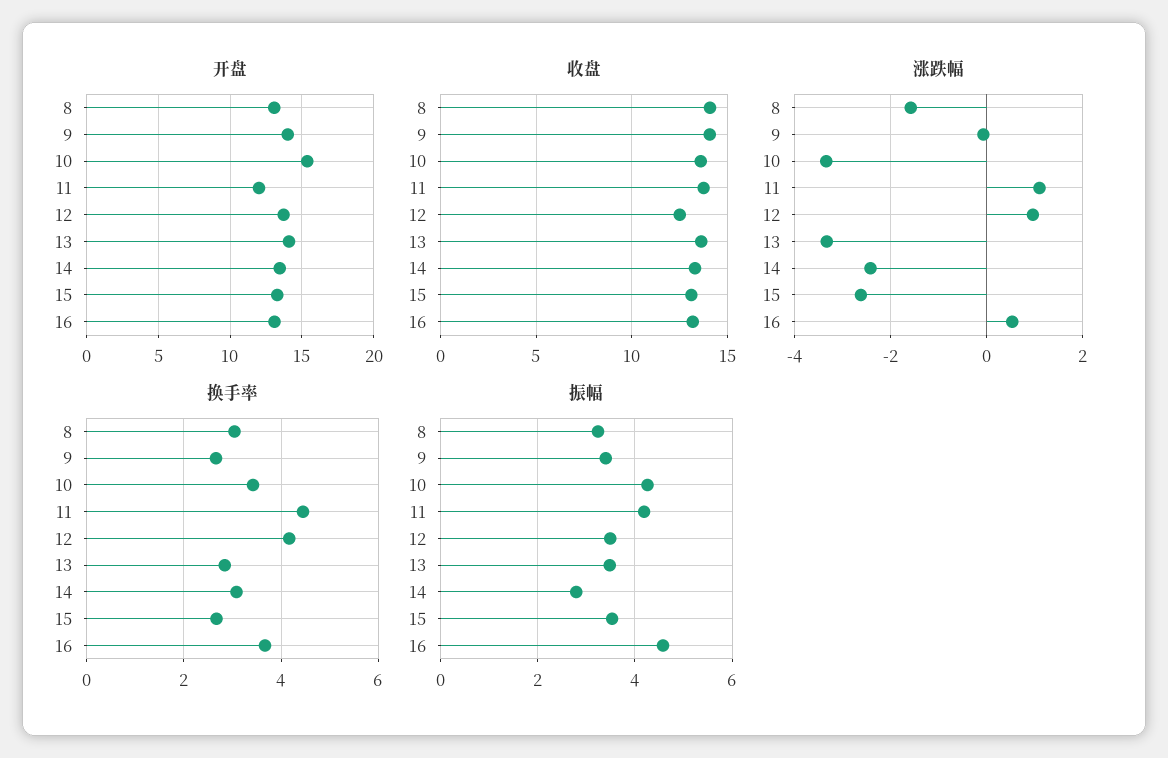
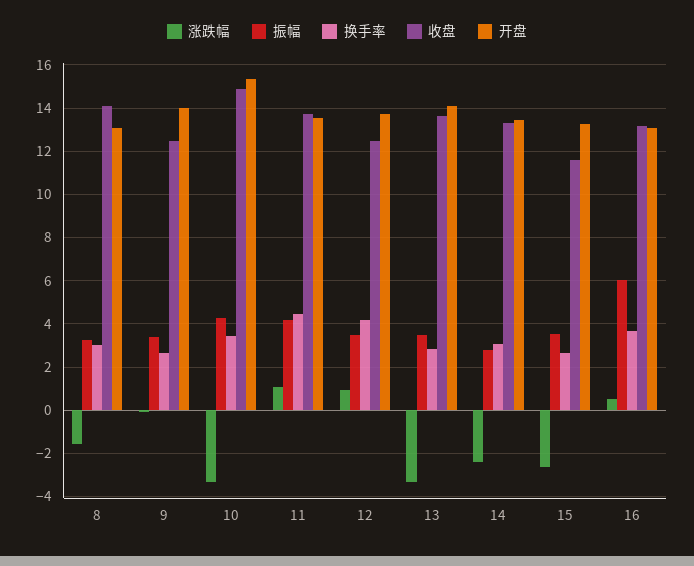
  {
    "开盘": {
      "8": 13,
      "9": 14,
      "10": 15.5,
-     "11": 12,
+     "11": 13.5,
      "12": 13.5,
      "13": 14,
      "14": 13.5,
      "15": 13.5,
      "16": 13
    },
    "收盘": {
      "8": 14,
-     "9": 14,
+     "9": 12.5,
-     "10": 13.5,
+     "10": 15,
      "11": 14,
      "12": 12.5,
      "13": 13.5,
      "14": 13.5,
-     "15": 13,
+     "15": 11.5,
      "16": 13
    },
    "涨跌幅": {
      "8": -1.6,
      "9": 0,
      "10": -3.4,
      "11": 1.2,
      "12": 1,
      "13": -3.4,
      "14": -2.4,
      "15": -2.6,
      "16": 0.6
    },
    "换手率": {
      "8": 3,
      "9": 2.6,
      "10": 3.4,
      "11": 4.4,
      "12": 4.2,
      "13": 2.8,
      "14": 3,
      "15": 2.6,
      "16": 3.6
    },
    "振幅": {
      "8": 3.2,
      "9": 3.4,
      "10": 4.2,
      "11": 4.2,
      "12": 3.4,
      "13": 3.4,
      "14": 2.8,
      "15": 3.6,
-     "16": 4.6
+     "16": 6
    }
  }

